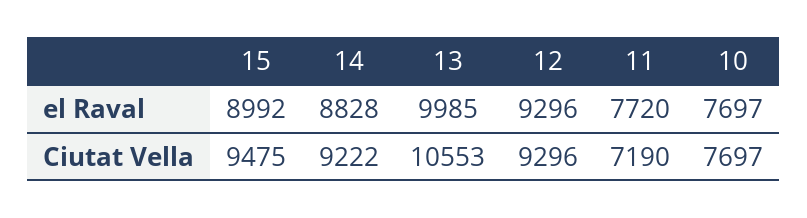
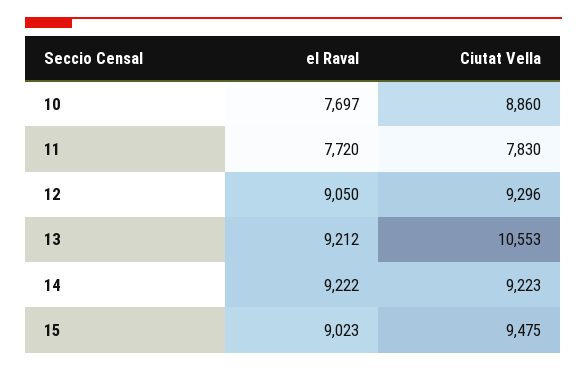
  {
    "15": {
-     "el Raval": 8992,
+     "el Raval": 9023,
      "Ciutat Vella": 9475
    },
    "14": {
-     "el Raval": 8828,
+     "el Raval": 9222,
-     "Ciutat Vella": 9222
+     "Ciutat Vella": 9223
    },
    "13": {
-     "el Raval": 9985,
+     "el Raval": 9212,
      "Ciutat Vella": 10553
    },
    "12": {
-     "el Raval": 9296,
+     "el Raval": 9050,
      "Ciutat Vella": 9296
    },
    "11": {
      "el Raval": 7720,
-     "Ciutat Vella": 7190
+     "Ciutat Vella": 7830
    },
    "10": {
      "el Raval": 7697,
-     "Ciutat Vella": 7697
+     "Ciutat Vella": 8860
    }
  }

